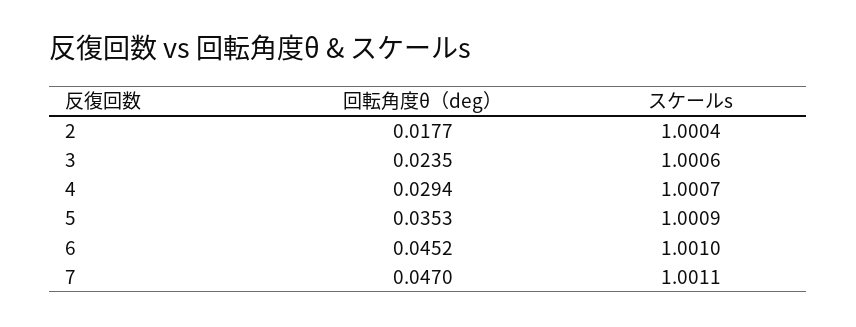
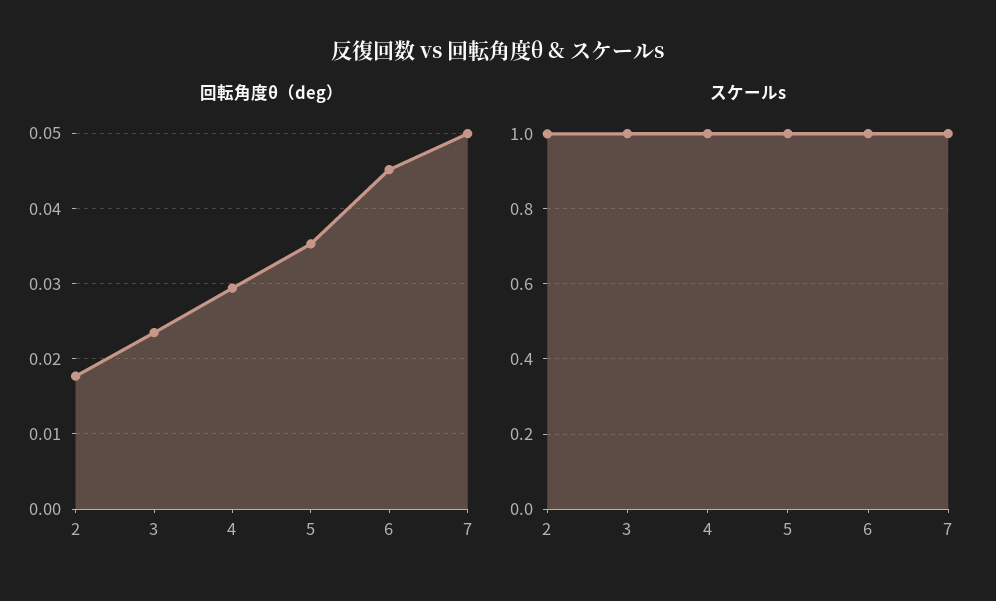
  {
    "回転角度θ（deg）": {
      "2": 0.0177,
      "3": 0.0235,
      "4": 0.0294,
      "5": 0.0353,
      "6": 0.0452,
-     "7": 0.047
+     "7": 0.05
    },
    "スケールs": {
      "2": 1.0004,
      "3": 1.0006,
      "4": 1.0007,
      "5": 1.0009,
      "6": 1.001,
      "7": 1.0011
    }
  }

